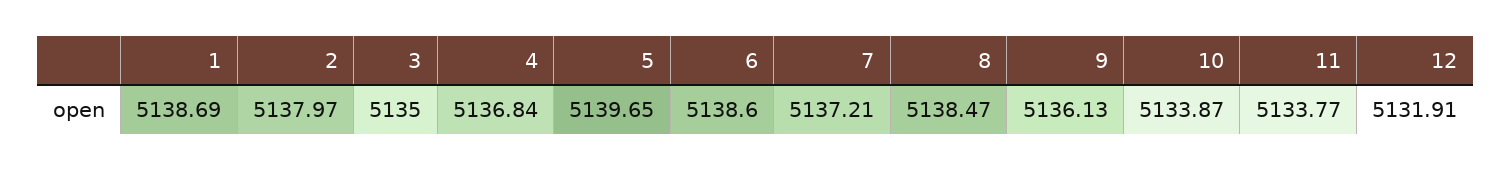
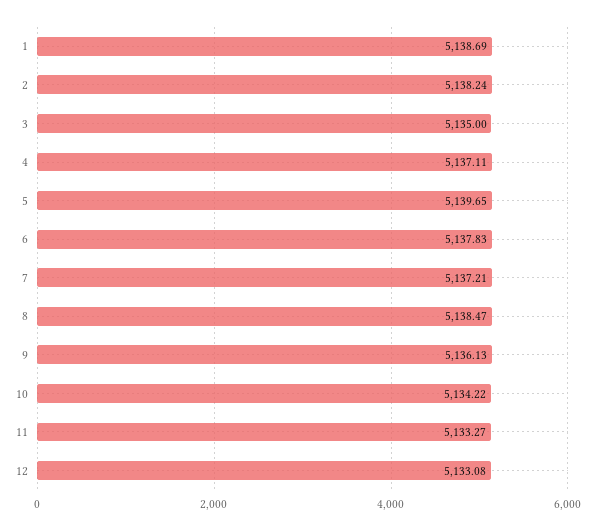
  {
    "1": 5138.69,
-   "2": 5137.97,
+   "2": 5138.24,
    "3": 5135,
-   "4": 5136.84,
+   "4": 5137.11,
    "5": 5139.65,
-   "6": 5138.6,
+   "6": 5137.83,
    "7": 5137.21,
    "8": 5138.47,
    "9": 5136.13,
-   "10": 5133.87,
+   "10": 5134.22,
-   "11": 5133.77,
+   "11": 5133.27,
-   "12": 5131.91
+   "12": 5133.08
  }

